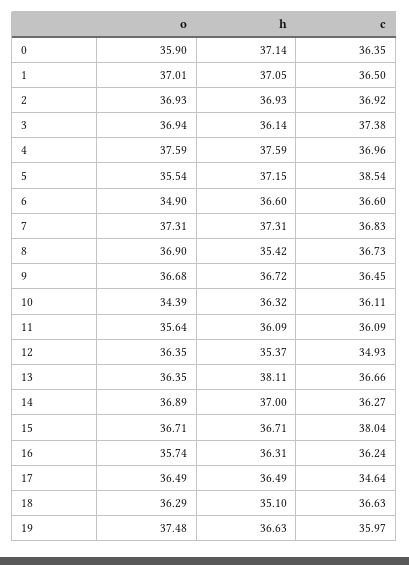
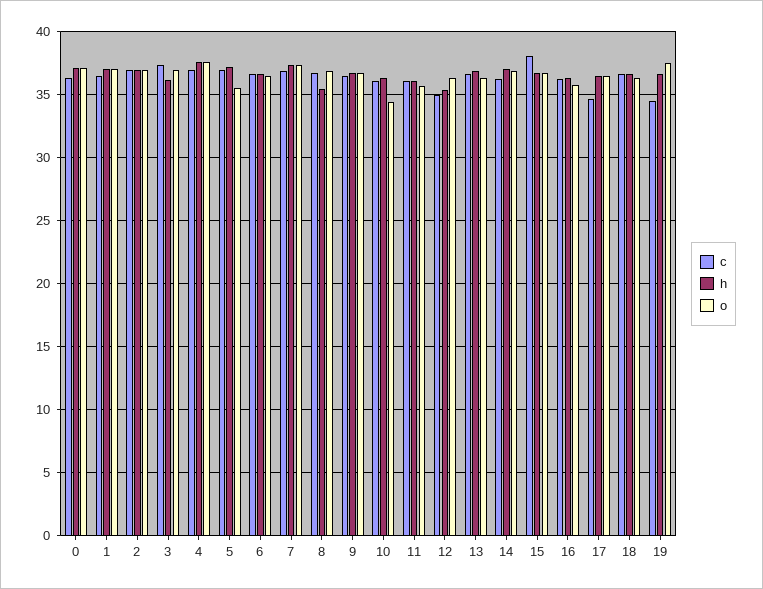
  {
    "o": {
-     "0": 35.9,
+     "0": 37,
      "1": 37.01,
      "2": 36.93,
      "3": 36.94,
      "4": 37.59,
      "5": 35.54,
-     "6": 34.9,
+     "6": 36.5,
      "7": 37.31,
      "8": 36.9,
      "9": 36.68,
      "10": 34.39,
      "11": 35.64,
      "12": 36.35,
      "13": 36.35,
      "14": 36.89,
      "15": 36.71,
      "16": 35.74,
      "17": 36.49,
      "18": 36.29,
      "19": 37.48
    },
    "h": {
      "0": 37.14,
      "1": 37.05,
      "2": 36.93,
      "3": 36.14,
      "4": 37.59,
      "5": 37.15,
      "6": 36.6,
      "7": 37.31,
      "8": 35.42,
      "9": 36.72,
      "10": 36.32,
      "11": 36.09,
      "12": 35.37,
-     "13": 38.11,
+     "13": 37,
      "14": 37,
      "15": 36.71,
      "16": 36.31,
      "17": 36.49,
-     "18": 35.1,
+     "18": 36.5,
      "19": 36.63
    },
    "c": {
      "0": 36.35,
      "1": 36.5,
      "2": 36.92,
      "3": 37.38,
      "4": 36.96,
-     "5": 38.54,
+     "5": 37,
      "6": 36.6,
      "7": 36.83,
      "8": 36.73,
      "9": 36.45,
      "10": 36.11,
      "11": 36.09,
      "12": 34.93,
      "13": 36.66,
      "14": 36.27,
      "15": 38.04,
      "16": 36.24,
      "17": 34.64,
      "18": 36.63,
-     "19": 35.97
+     "19": 34.5
    }
  }

